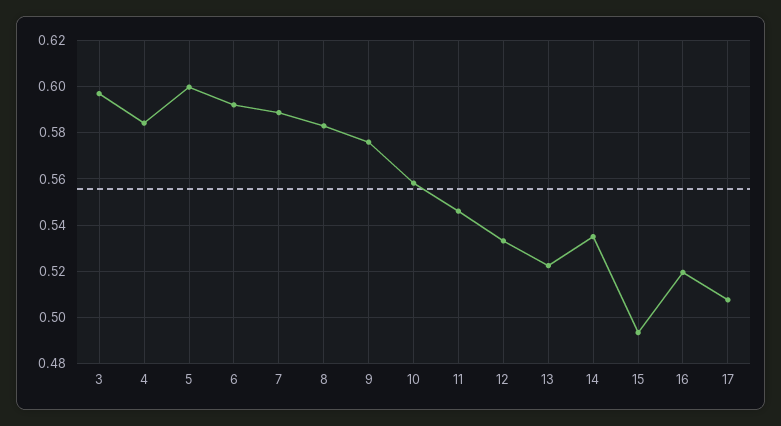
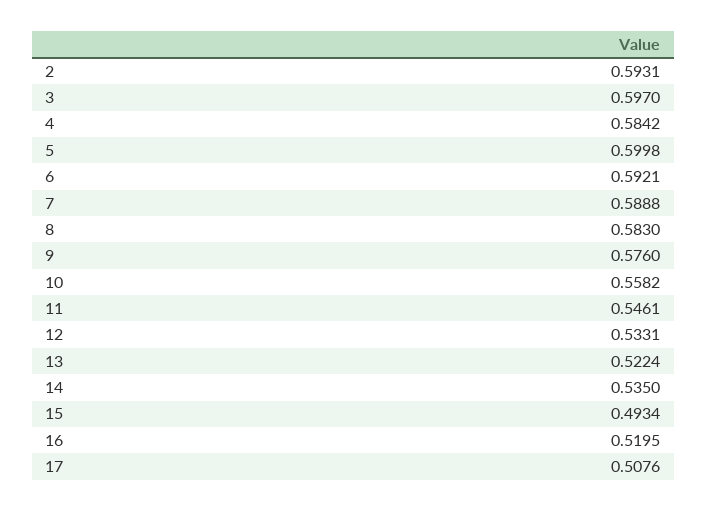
  {
    "3": 0.597,
    "4": 0.5842,
    "5": 0.5998,
    "6": 0.5921,
    "7": 0.5888,
    "8": 0.583,
    "9": 0.576,
    "10": 0.5582,
    "11": 0.5461,
    "12": 0.5331,
    "13": 0.5224,
    "14": 0.535,
    "15": 0.4934,
    "16": 0.5195,
-   "17": 0.5076
+   "17": 0.5076,
+   "2": 0.5931
  }

